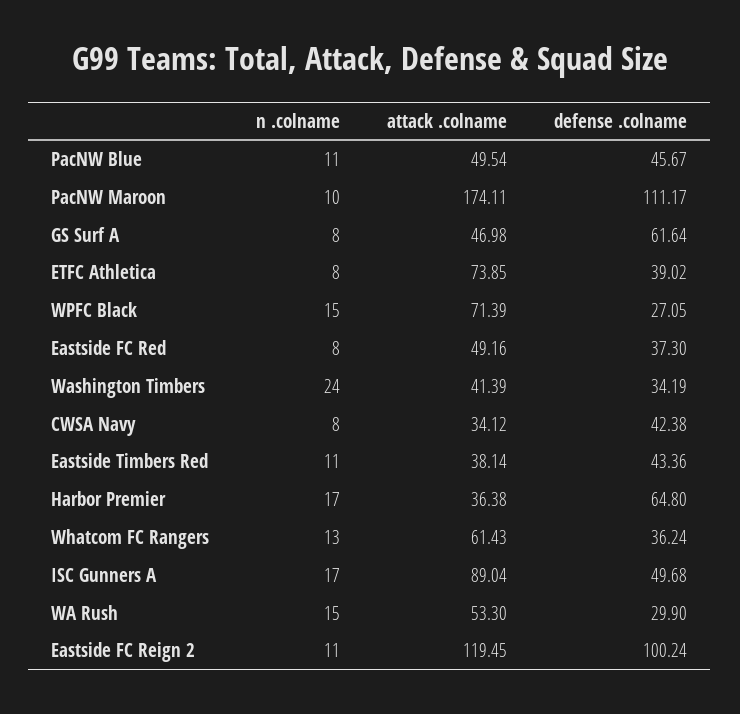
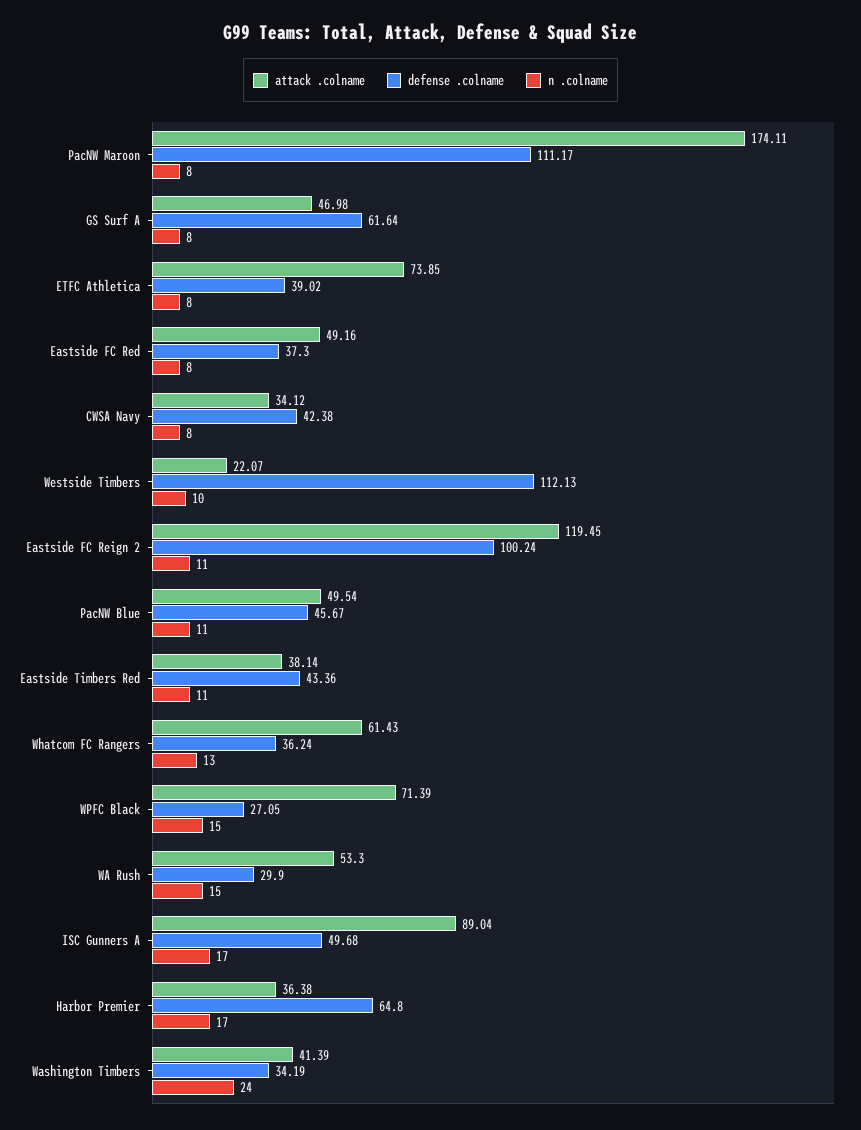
  {
    "n .colname": {
      "PacNW Blue": 11,
-     "PacNW Maroon": 10,
+     "PacNW Maroon": 8,
      "GS Surf A": 8,
      "ETFC Athletica": 8,
      "WPFC Black": 15,
      "Eastside FC Red": 8,
      "Washington Timbers": 24,
      "CWSA Navy": 8,
      "Eastside Timbers Red": 11,
      "Harbor Premier": 17,
      "Whatcom FC Rangers": 13,
      "ISC Gunners A": 17,
      "WA Rush": 15,
-     "Eastside FC Reign 2": 11
+     "Eastside FC Reign 2": 11,
+     "Westside Timbers": 10
    },
    "attack .colname": {
      "PacNW Blue": 49.54,
      "PacNW Maroon": 174.11,
      "GS Surf A": 46.98,
      "ETFC Athletica": 73.85,
      "WPFC Black": 71.39,
      "Eastside FC Red": 49.16,
      "Washington Timbers": 41.39,
      "CWSA Navy": 34.12,
      "Eastside Timbers Red": 38.14,
      "Harbor Premier": 36.38,
      "Whatcom FC Rangers": 61.43,
      "ISC Gunners A": 89.04,
      "WA Rush": 53.3,
-     "Eastside FC Reign 2": 119.45
+     "Eastside FC Reign 2": 119.45,
+     "Westside Timbers": 22.07
    },
    "defense .colname": {
      "PacNW Blue": 45.67,
      "PacNW Maroon": 111.17,
      "GS Surf A": 61.64,
      "ETFC Athletica": 39.02,
      "WPFC Black": 27.05,
      "Eastside FC Red": 37.3,
      "Washington Timbers": 34.19,
      "CWSA Navy": 42.38,
      "Eastside Timbers Red": 43.36,
      "Harbor Premier": 64.8,
      "Whatcom FC Rangers": 36.24,
      "ISC Gunners A": 49.68,
      "WA Rush": 29.9,
-     "Eastside FC Reign 2": 100.24
+     "Eastside FC Reign 2": 100.24,
+     "Westside Timbers": 112.13
    }
  }

